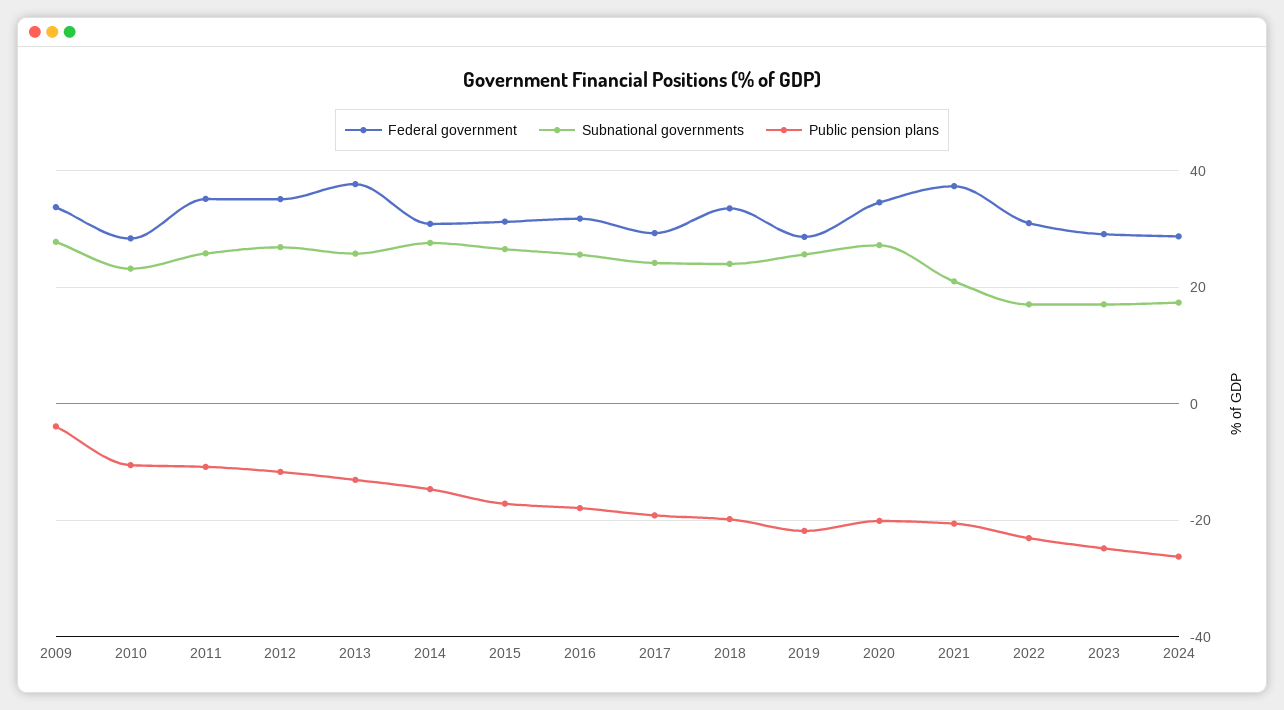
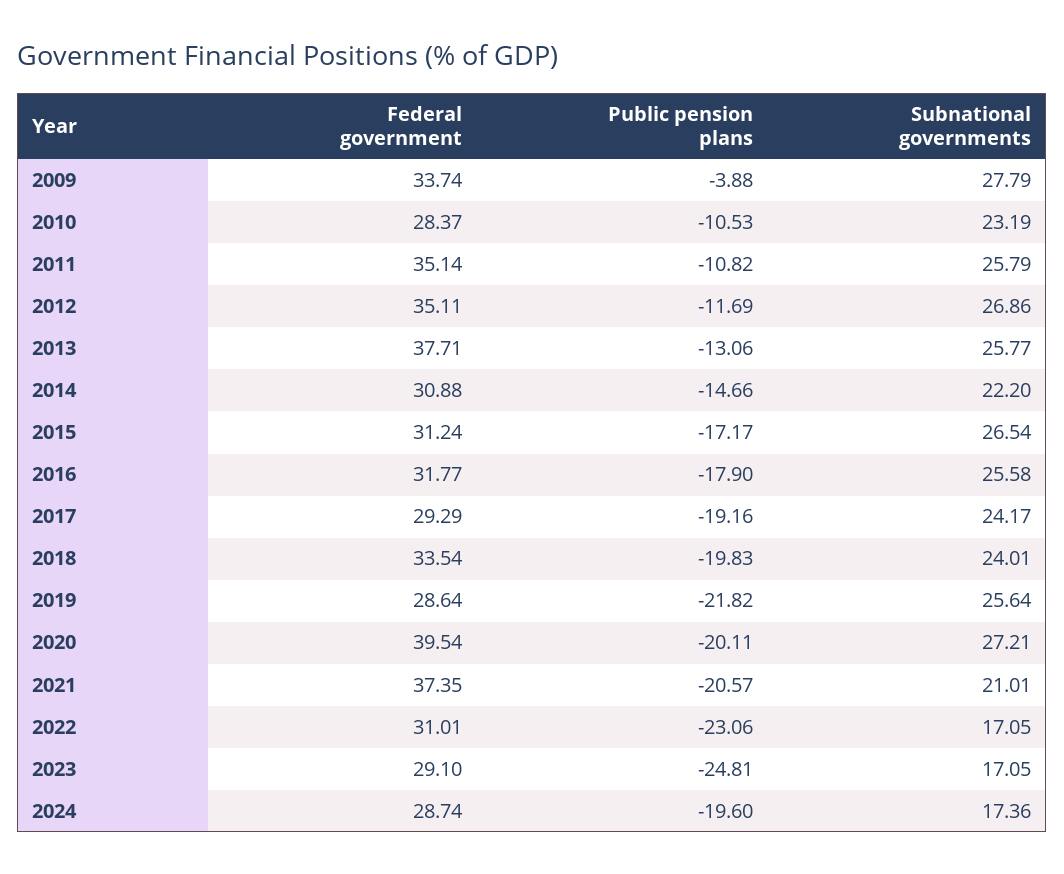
  {
    "Federal government": {
      "2009": 33.74,
      "2010": 28.37,
      "2011": 35.14,
      "2012": 35.11,
      "2013": 37.71,
      "2014": 30.88,
      "2015": 31.24,
      "2016": 31.77,
      "2017": 29.29,
      "2018": 33.54,
      "2019": 28.64,
-     "2020": 34,
+     "2020": 39.54,
      "2021": 37.35,
      "2022": 31.01,
      "2023": 29.1,
      "2024": 28.74
    },
    "Subnational governments": {
      "2009": 27.79,
      "2010": 23.19,
      "2011": 25.79,
      "2012": 26.86,
      "2013": 25.77,
-     "2014": 28,
+     "2014": 22.2,
      "2015": 26.54,
      "2016": 25.58,
      "2017": 24.17,
      "2018": 24.01,
      "2019": 25.64,
      "2020": 27.21,
      "2021": 21.01,
      "2022": 17.05,
      "2023": 17.05,
      "2024": 17.36
    },
    "Public pension plans": {
      "2009": -3.88,
      "2010": -10.53,
      "2011": -10.82,
      "2012": -11.69,
      "2013": -13.06,
      "2014": -14.66,
      "2015": -17.17,
      "2016": -17.9,
      "2017": -19.16,
      "2018": -19.83,
      "2019": -21.82,
      "2020": -20.11,
      "2021": -20.57,
      "2022": -23.06,
      "2023": -24.81,
-     "2024": -26
+     "2024": -19.6
    }
  }

